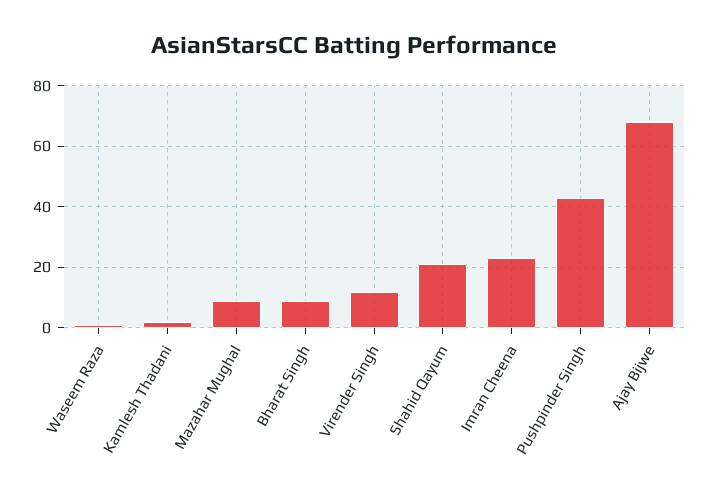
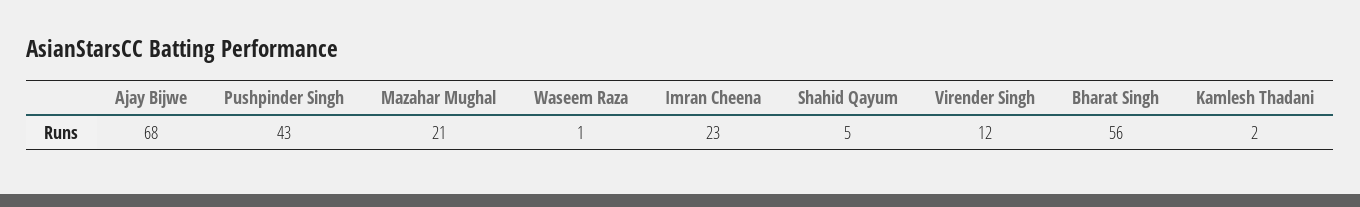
  {
    "Waseem Raza": 1,
    "Kamlesh Thadani": 2,
-   "Mazahar Mughal": 10,
+   "Mazahar Mughal": 21,
-   "Bharat Singh": 10,
+   "Bharat Singh": 56,
    "Virender Singh": 12,
-   "Shahid Qayum": 20,
+   "Shahid Qayum": 5,
    "Imran Cheena": 23,
    "Pushpinder Singh": 43,
    "Ajay Bijwe": 68
  }

